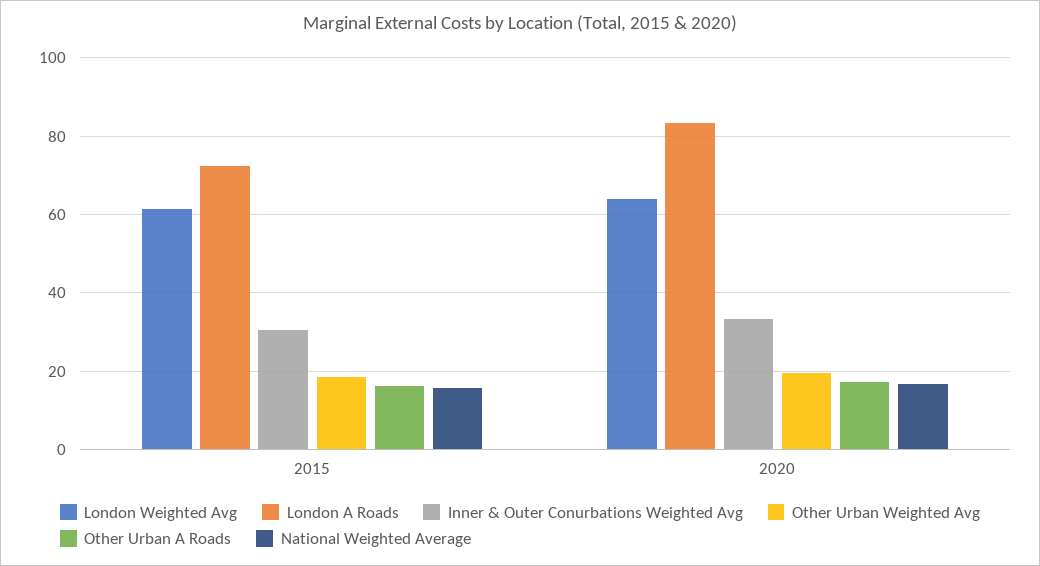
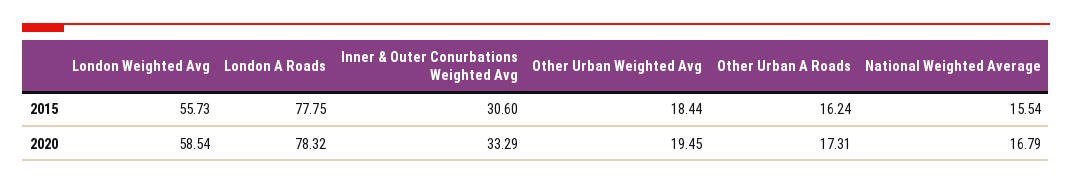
  {
    "London Weighted Avg": {
-     "2015": 62,
+     "2015": 55.73,
-     "2020": 64
+     "2020": 58.54
    },
    "London A Roads": {
-     "2015": 72,
+     "2015": 77.75,
-     "2020": 84
+     "2020": 78.32
    },
    "Inner & Outer Conurbations Weighted Avg": {
      "2015": 30.6,
      "2020": 33.29
    },
    "Other Urban Weighted Avg": {
      "2015": 18.44,
      "2020": 19.45
    },
    "Other Urban A Roads": {
      "2015": 16.24,
      "2020": 17.31
    },
    "National Weighted Average": {
      "2015": 15.54,
      "2020": 16.79
    }
  }

